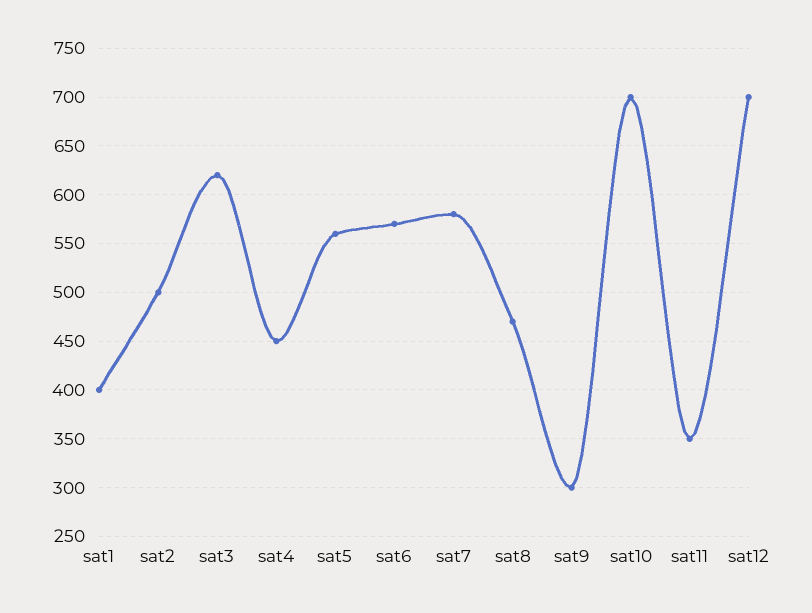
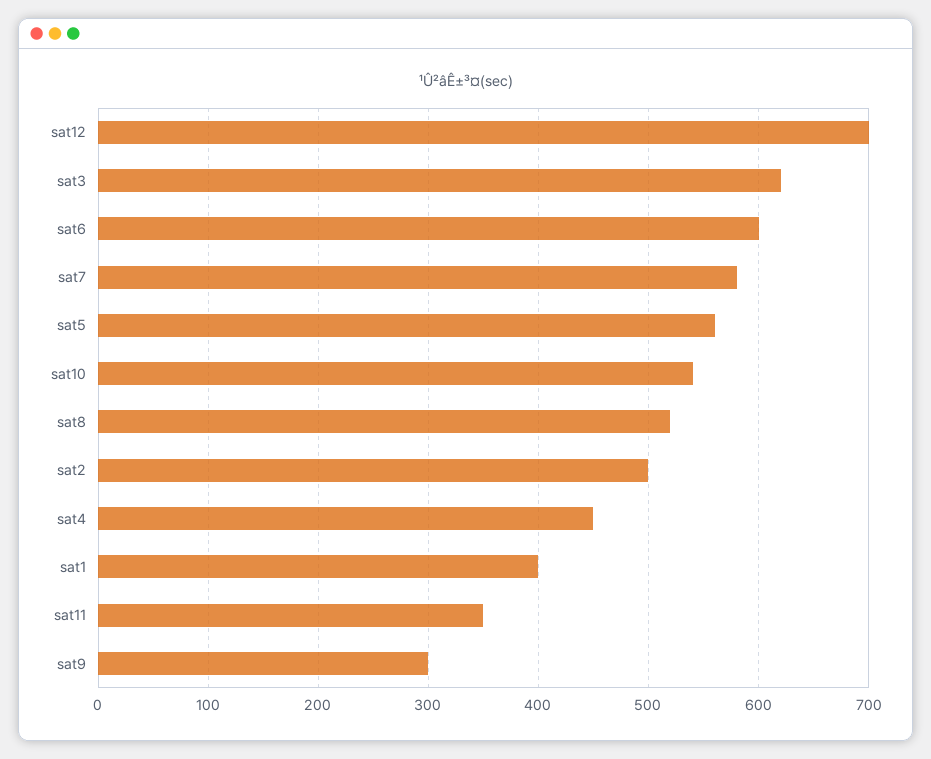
  {
    "sat1": 400,
    "sat2": 500,
    "sat3": 620,
    "sat4": 450,
    "sat5": 560,
-   "sat6": 570,
+   "sat6": 600,
    "sat7": 580,
-   "sat8": 470,
+   "sat8": 520,
    "sat9": 300,
-   "sat10": 700,
+   "sat10": 540,
    "sat11": 350,
    "sat12": 700
  }

